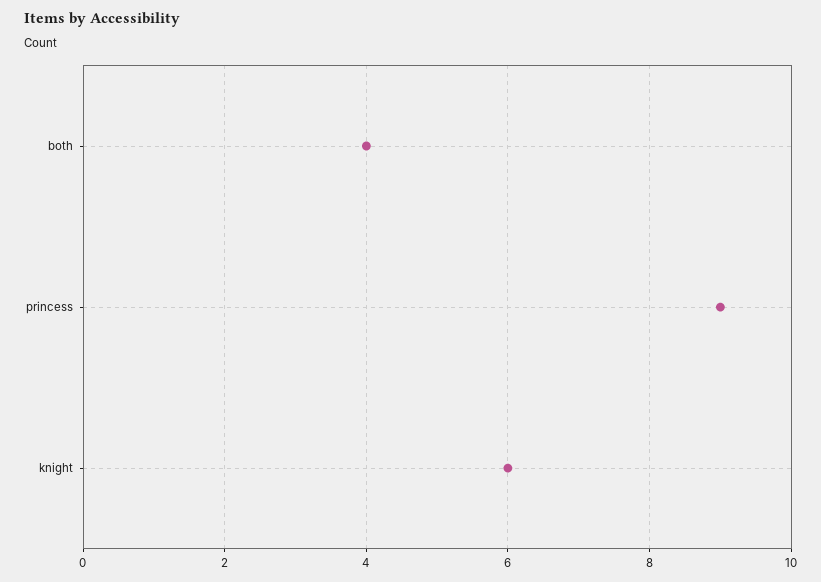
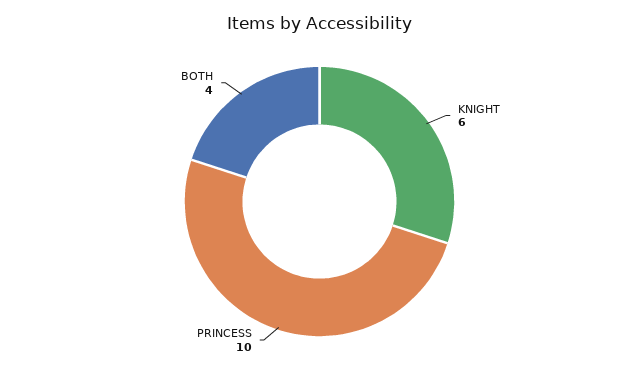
  {
    "both": 4,
-   "princess": 9,
+   "princess": 10,
    "knight": 6
  }

